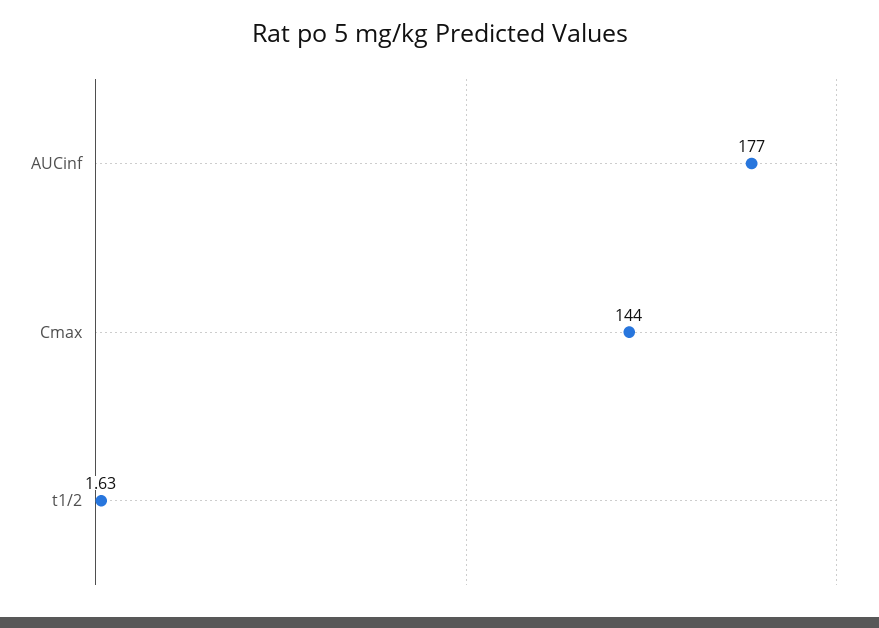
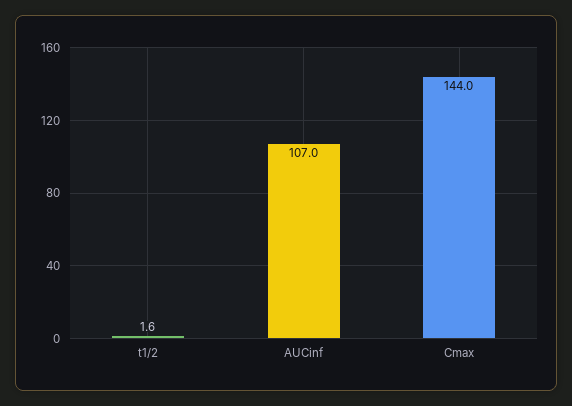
  {
-   "AUCinf": 177,
+   "AUCinf": 107,
    "Cmax": 144,
    "t1/2": 1.63
  }

